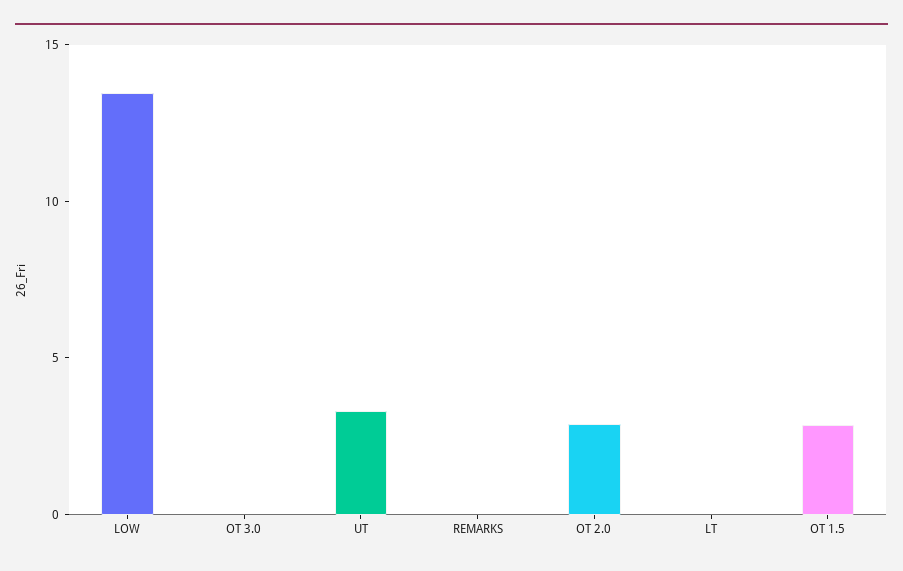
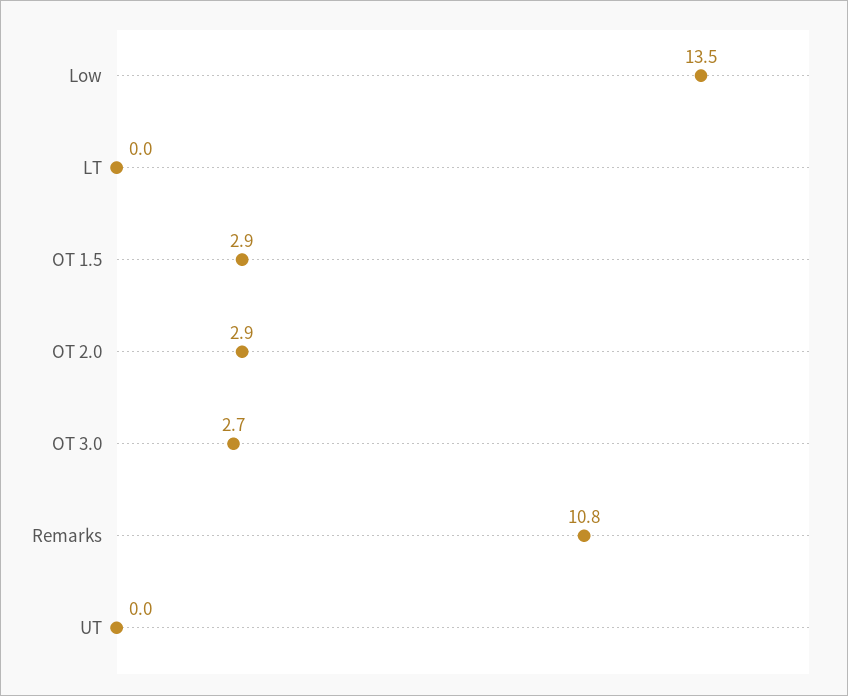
  {
    "LOW": 13.5,
-   "OT 3.0": 0,
+   "OT 3.0": 2.7,
-   "UT": 3,
+   "UT": 0,
-   "REMARKS": 0,
+   "REMARKS": 10.8,
    "OT 2.0": 2.9,
    "LT": 0,
    "OT 1.5": 2.9
  }

